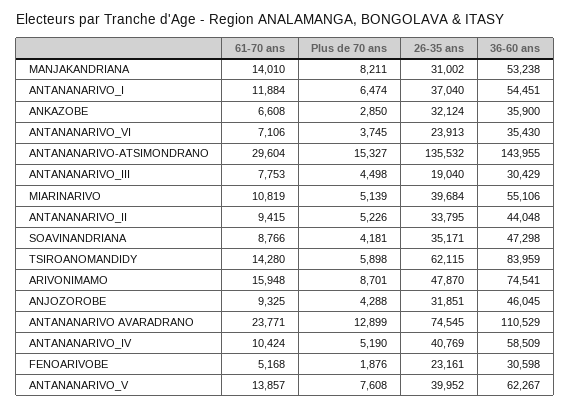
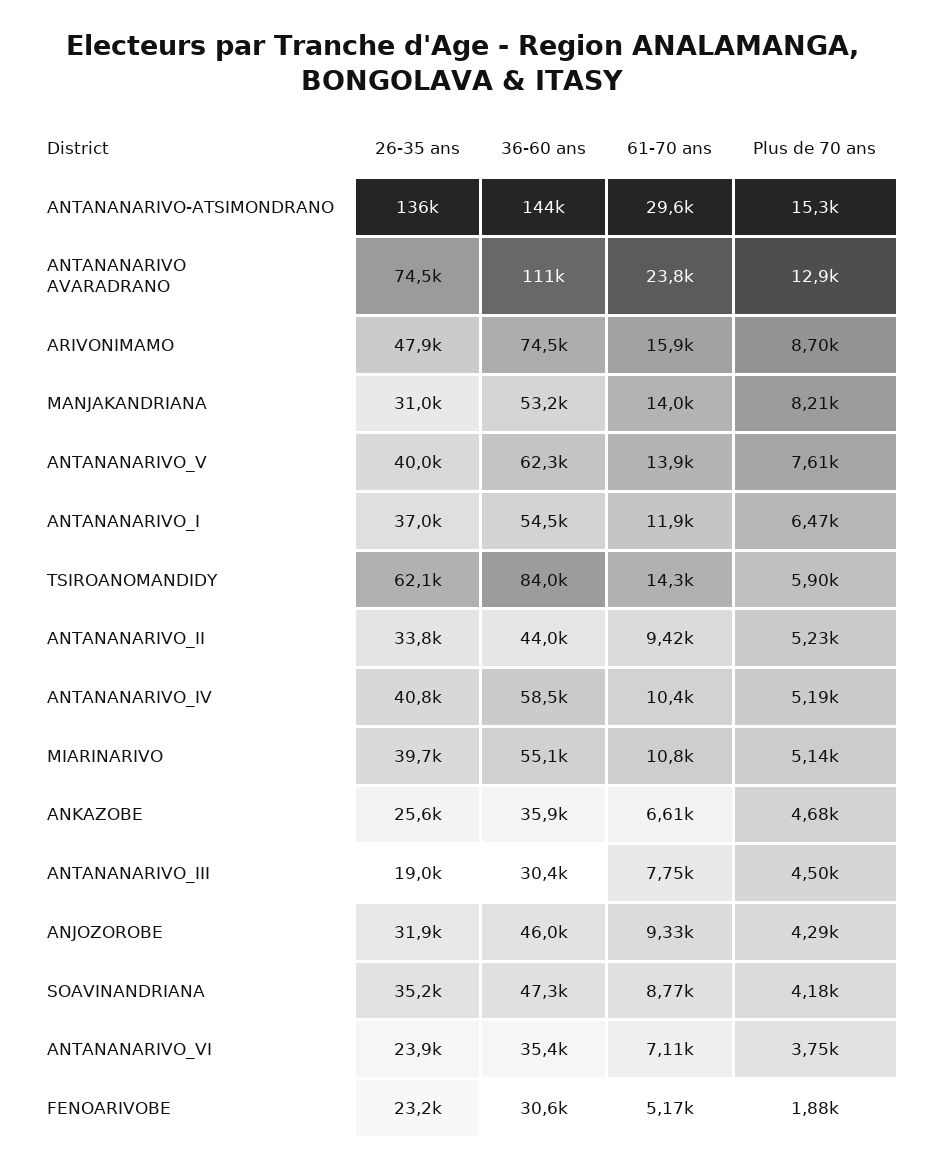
  {
    "61-70 ans": {
      "MANJAKANDRIANA": 14010,
      "ANTANANARIVO_I": 11884,
      "ANKAZOBE": 6608,
      "ANTANANARIVO_VI": 7106,
      "ANTANANARIVO-ATSIMONDRANO": 29604,
      "ANTANANARIVO_III": 7753,
      "MIARINARIVO": 10819,
      "ANTANANARIVO_II": 9415,
      "SOAVINANDRIANA": 8766,
      "TSIROANOMANDIDY": 14280,
      "ARIVONIMAMO": 15948,
      "ANJOZOROBE": 9325,
      "ANTANANARIVO AVARADRANO": 23771,
      "ANTANANARIVO_IV": 10424,
      "FENOARIVOBE": 5168,
      "ANTANANARIVO_V": 13857
    },
    "Plus de 70 ans": {
      "MANJAKANDRIANA": 8211,
      "ANTANANARIVO_I": 6474,
-     "ANKAZOBE": 2850,
+     "ANKAZOBE": 4680,
      "ANTANANARIVO_VI": 3745,
      "ANTANANARIVO-ATSIMONDRANO": 15327,
      "ANTANANARIVO_III": 4498,
      "MIARINARIVO": 5139,
      "ANTANANARIVO_II": 5226,
      "SOAVINANDRIANA": 4181,
      "TSIROANOMANDIDY": 5898,
      "ARIVONIMAMO": 8701,
      "ANJOZOROBE": 4288,
      "ANTANANARIVO AVARADRANO": 12899,
      "ANTANANARIVO_IV": 5190,
      "FENOARIVOBE": 1876,
      "ANTANANARIVO_V": 7608
    },
    "26-35 ans": {
      "MANJAKANDRIANA": 31002,
      "ANTANANARIVO_I": 37040,
-     "ANKAZOBE": 32124,
+     "ANKAZOBE": 25600,
      "ANTANANARIVO_VI": 23913,
      "ANTANANARIVO-ATSIMONDRANO": 135532,
      "ANTANANARIVO_III": 19040,
      "MIARINARIVO": 39684,
      "ANTANANARIVO_II": 33795,
      "SOAVINANDRIANA": 35171,
      "TSIROANOMANDIDY": 62115,
      "ARIVONIMAMO": 47870,
      "ANJOZOROBE": 31851,
      "ANTANANARIVO AVARADRANO": 74545,
      "ANTANANARIVO_IV": 40769,
      "FENOARIVOBE": 23161,
      "ANTANANARIVO_V": 39952
    },
    "36-60 ans": {
      "MANJAKANDRIANA": 53238,
      "ANTANANARIVO_I": 54451,
      "ANKAZOBE": 35900,
      "ANTANANARIVO_VI": 35430,
      "ANTANANARIVO-ATSIMONDRANO": 143955,
      "ANTANANARIVO_III": 30429,
      "MIARINARIVO": 55106,
      "ANTANANARIVO_II": 44048,
      "SOAVINANDRIANA": 47298,
      "TSIROANOMANDIDY": 83959,
      "ARIVONIMAMO": 74541,
      "ANJOZOROBE": 46045,
      "ANTANANARIVO AVARADRANO": 110529,
      "ANTANANARIVO_IV": 58509,
      "FENOARIVOBE": 30598,
      "ANTANANARIVO_V": 62267
    }
  }

